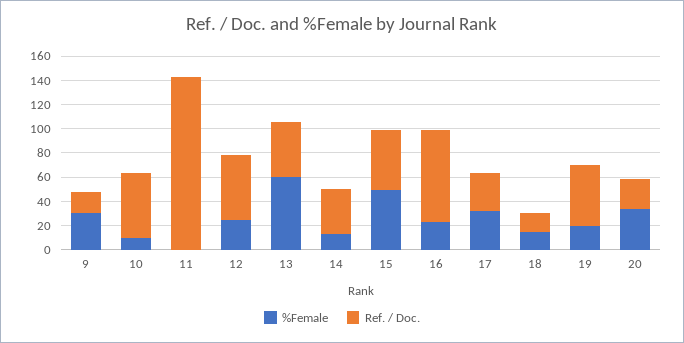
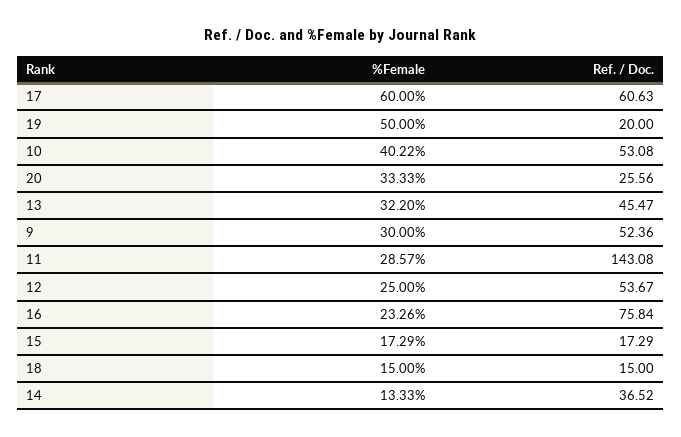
  {
    "%Female": {
      "9": 30,
-     "10": 10,
+     "10": 40.22,
-     "11": 0,
+     "11": 28.57,
      "12": 25,
-     "13": 60,
+     "13": 32.2,
      "14": 13.33,
-     "15": 50,
+     "15": 17.29,
      "16": 23.26,
-     "17": 30,
+     "17": 60,
      "18": 15,
-     "19": 20,
+     "19": 50,
      "20": 33.33
    },
    "Ref. / Doc.": {
-     "9": 20,
+     "9": 52.36,
      "10": 53.08,
      "11": 143.08,
      "12": 53.67,
      "13": 45.47,
      "14": 36.52,
-     "15": 50,
+     "15": 17.29,
      "16": 75.84,
-     "17": 30,
+     "17": 60.63,
      "18": 15,
-     "19": 50,
+     "19": 20,
      "20": 25.56
    }
  }

